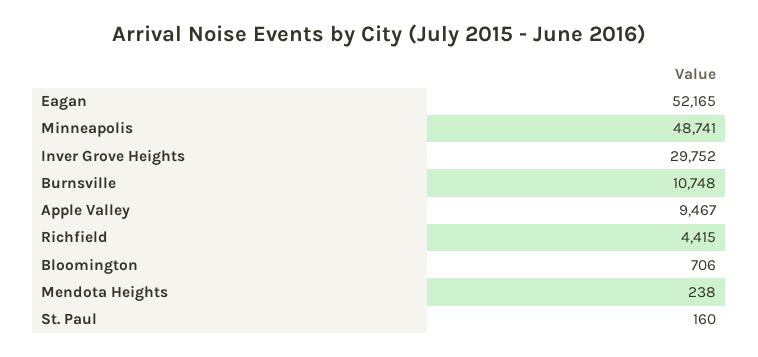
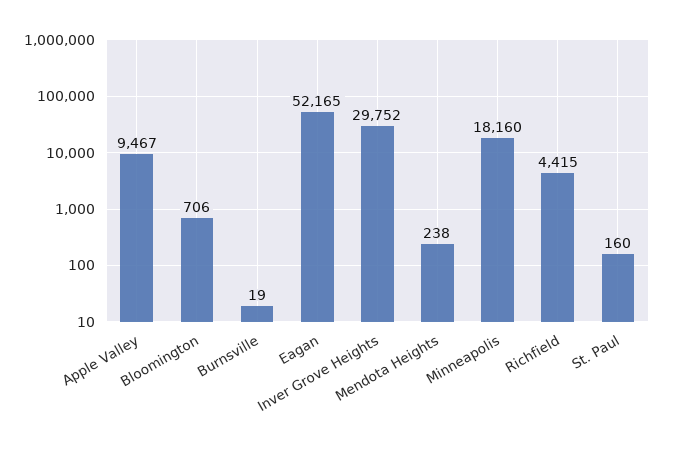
  {
    "Eagan": 52165,
-   "Minneapolis": 48741,
+   "Minneapolis": 18160,
    "Inver Grove Heights": 29752,
-   "Burnsville": 10748,
+   "Burnsville": 19,
    "Apple Valley": 9467,
    "Richfield": 4415,
    "Bloomington": 706,
    "Mendota Heights": 238,
    "St. Paul": 160
  }

